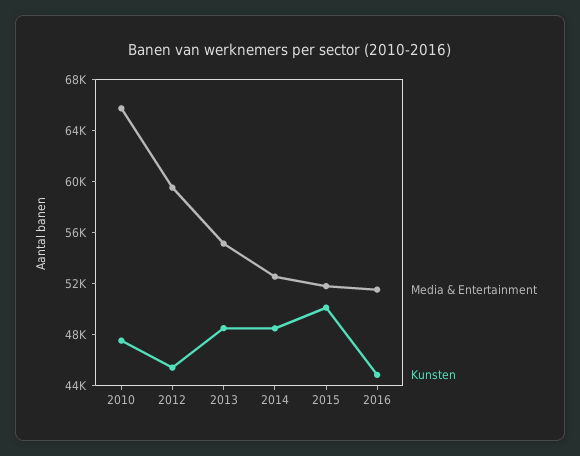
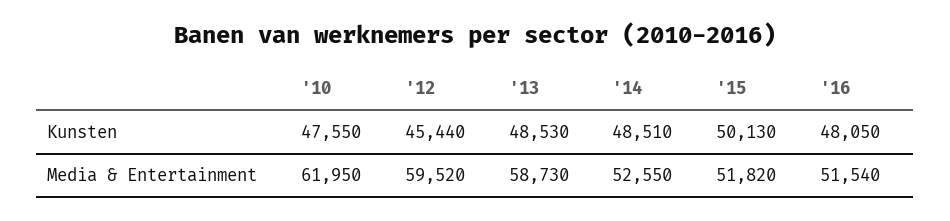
  {
    "Media & Entertainment": {
-     "2010": 66000,
+     "2010": 61950,
      "2012": 59520,
-     "2013": 55000,
+     "2013": 58730,
      "2014": 52550,
      "2015": 51820,
      "2016": 51540
    },
    "Kunsten": {
      "2010": 47550,
      "2012": 45440,
      "2013": 48530,
      "2014": 48510,
      "2015": 50130,
-     "2016": 45000
+     "2016": 48050
    }
  }

